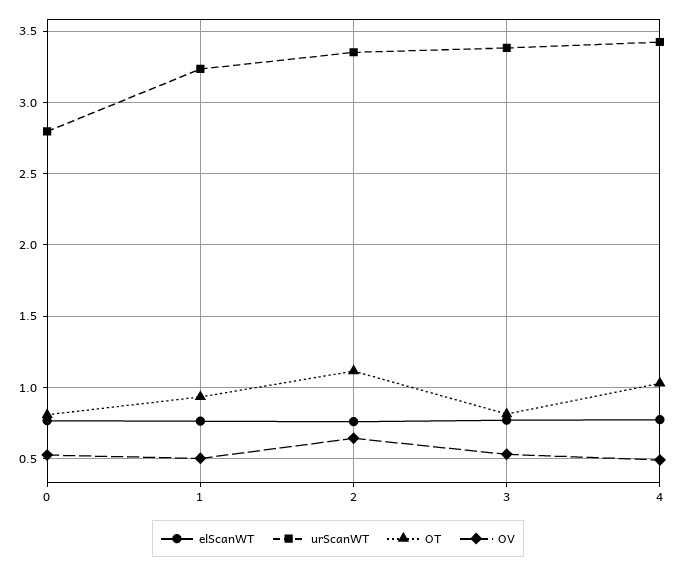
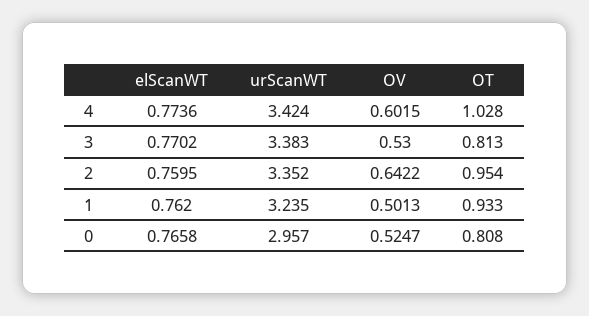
  {
    "elScanWT": {
      "0": 0.7658,
      "1": 0.762,
      "2": 0.7595,
      "3": 0.7702,
      "4": 0.7736
    },
    "urScanWT": {
-     "0": 2.8,
+     "0": 2.957,
      "1": 3.235,
      "2": 3.352,
      "3": 3.383,
      "4": 3.424
    },
    "OT": {
      "0": 0.808,
      "1": 0.933,
-     "2": 1.1,
+     "2": 0.954,
      "3": 0.813,
      "4": 1.028
    },
    "OV": {
      "0": 0.5247,
      "1": 0.5013,
      "2": 0.6422,
      "3": 0.53,
-     "4": 0.5
+     "4": 0.6015
    }
  }

